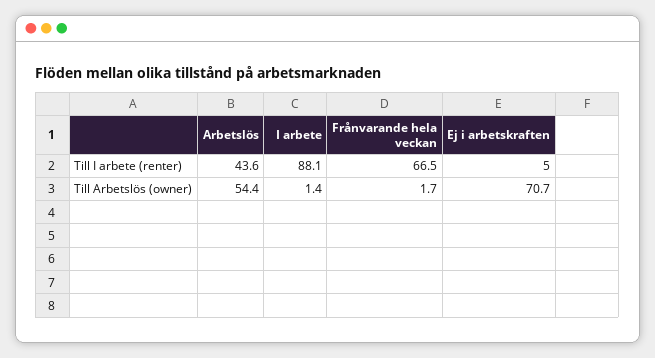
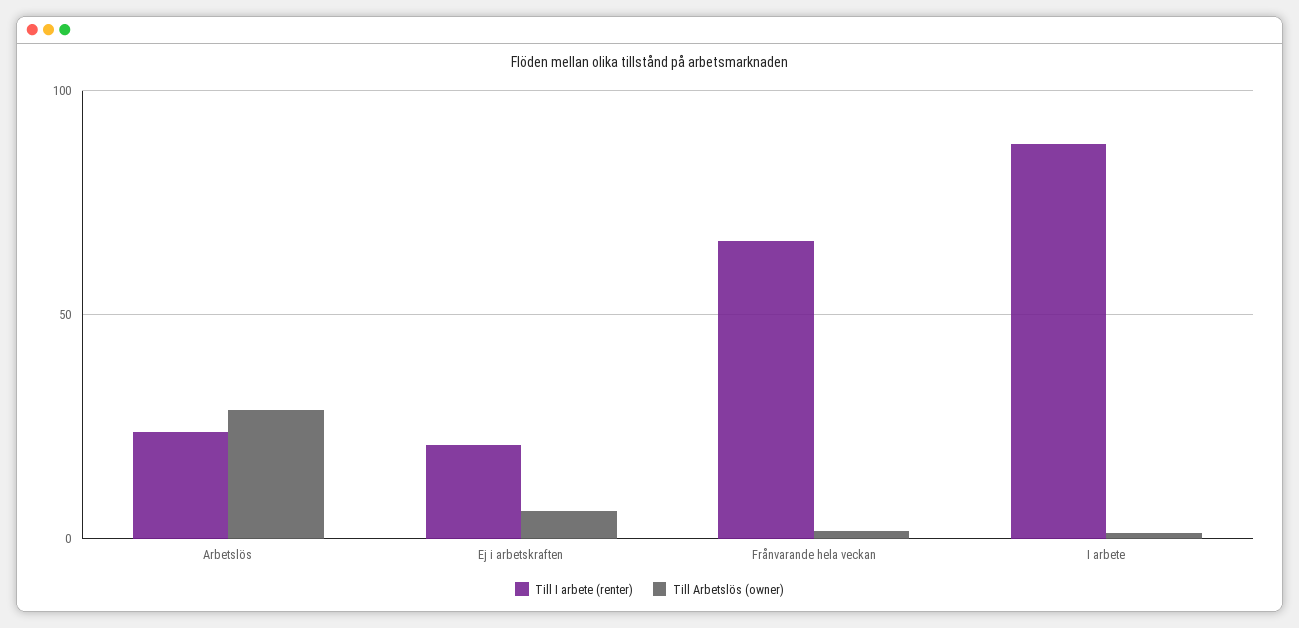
  {
    "Till I arbete (renter)": {
-     "Arbetslös": 43.6,
+     "Arbetslös": 25,
      "I arbete": 88.1,
      "Frånvarande hela veckan": 66.5,
-     "Ej i arbetskraften": 5
+     "Ej i arbetskraften": 20
    },
    "Till Arbetslös (owner)": {
-     "Arbetslös": 54.4,
+     "Arbetslös": 30,
      "I arbete": 1.4,
      "Frånvarande hela veckan": 1.7,
-     "Ej i arbetskraften": 70.7
+     "Ej i arbetskraften": 5
    }
  }

